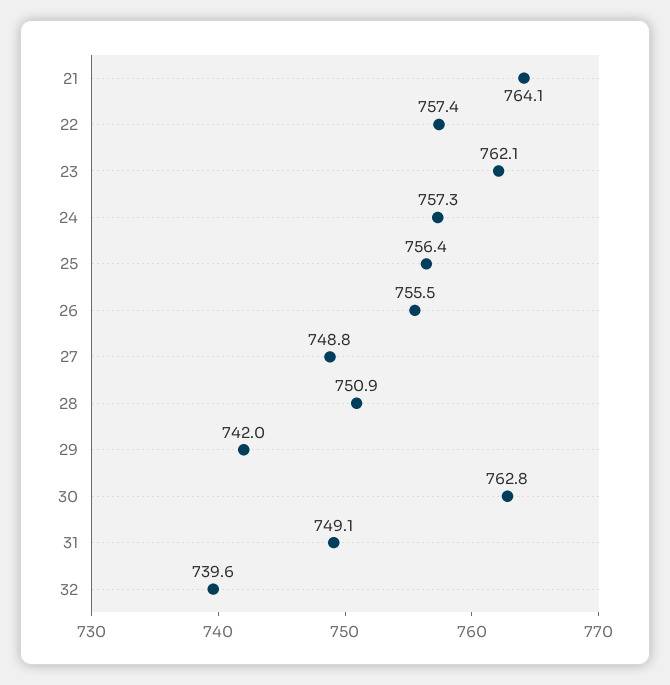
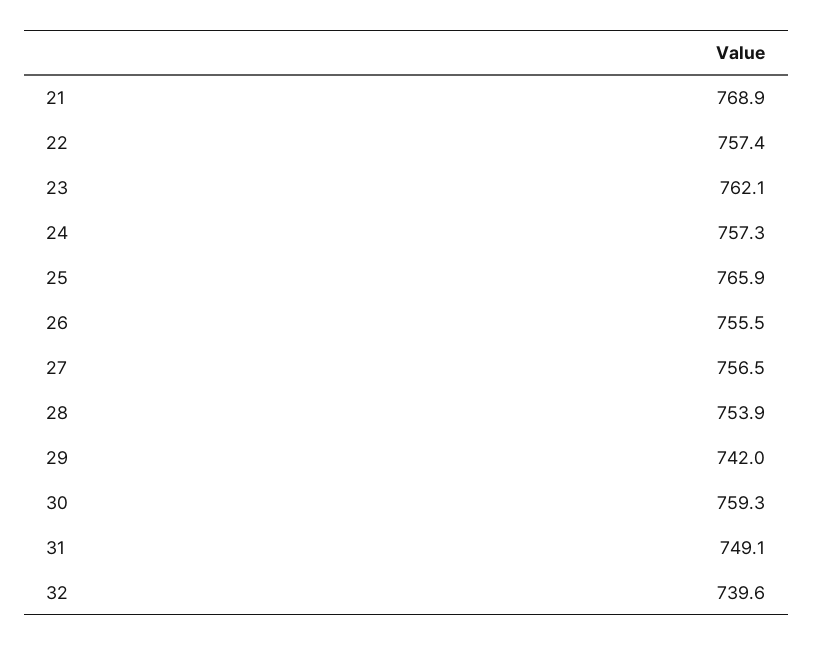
  {
-   "21": 764.1,
+   "21": 768.9,
    "22": 757.4,
    "23": 762.1,
    "24": 757.3,
-   "25": 756.4,
+   "25": 765.9,
    "26": 755.5,
-   "27": 748.8,
+   "27": 756.5,
-   "28": 750.9,
+   "28": 753.9,
    "29": 742,
-   "30": 762.8,
+   "30": 759.3,
    "31": 749.1,
    "32": 739.6
  }

